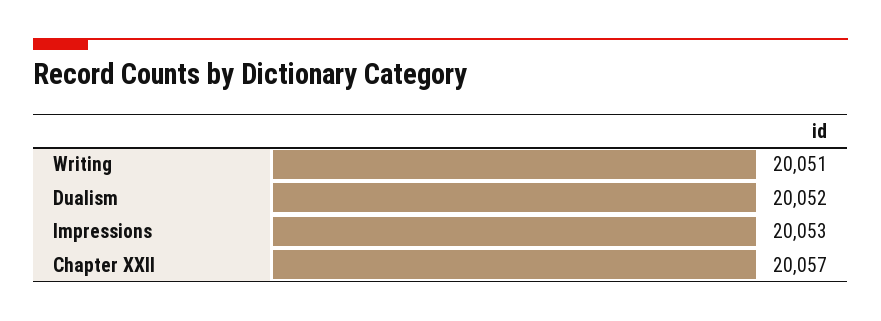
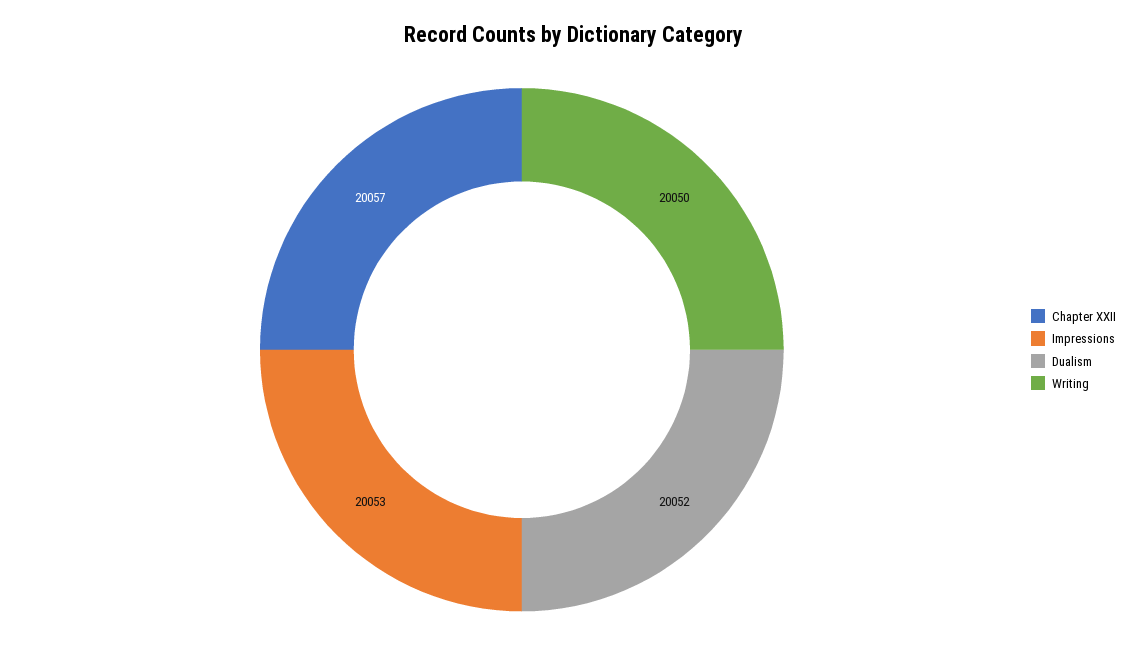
  {
-   "Writing": 20051,
+   "Writing": 20050,
    "Dualism": 20052,
    "Impressions": 20053,
    "Chapter XXII": 20057
  }

